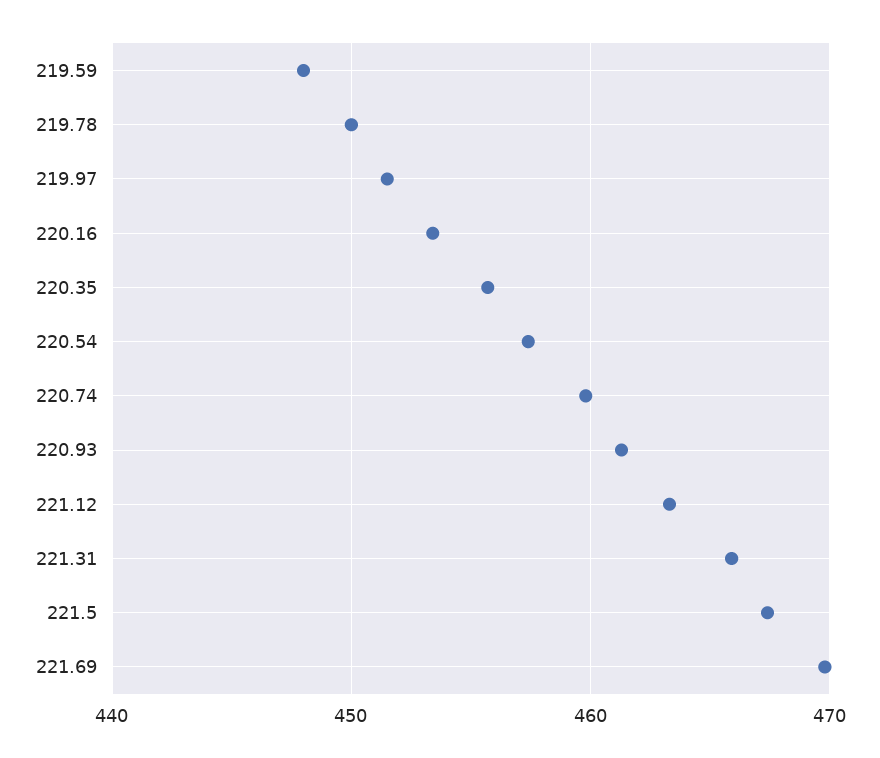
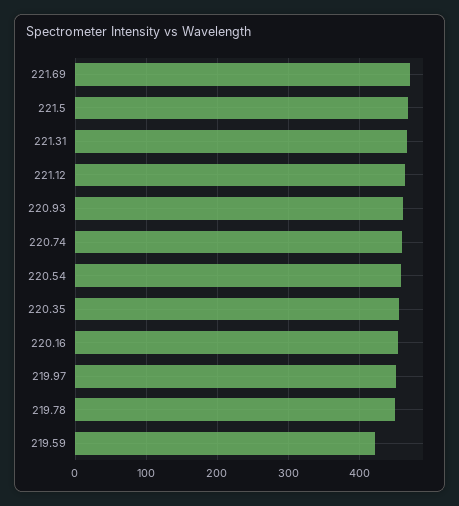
  {
-   "219.59": 448,
+   "219.59": 420,
    "219.78": 450,
    "219.97": 452,
    "220.16": 453,
    "220.35": 456,
    "220.54": 457,
    "220.74": 460,
    "220.93": 461,
    "221.12": 463,
    "221.31": 466,
    "221.5": 467,
    "221.69": 470
  }

